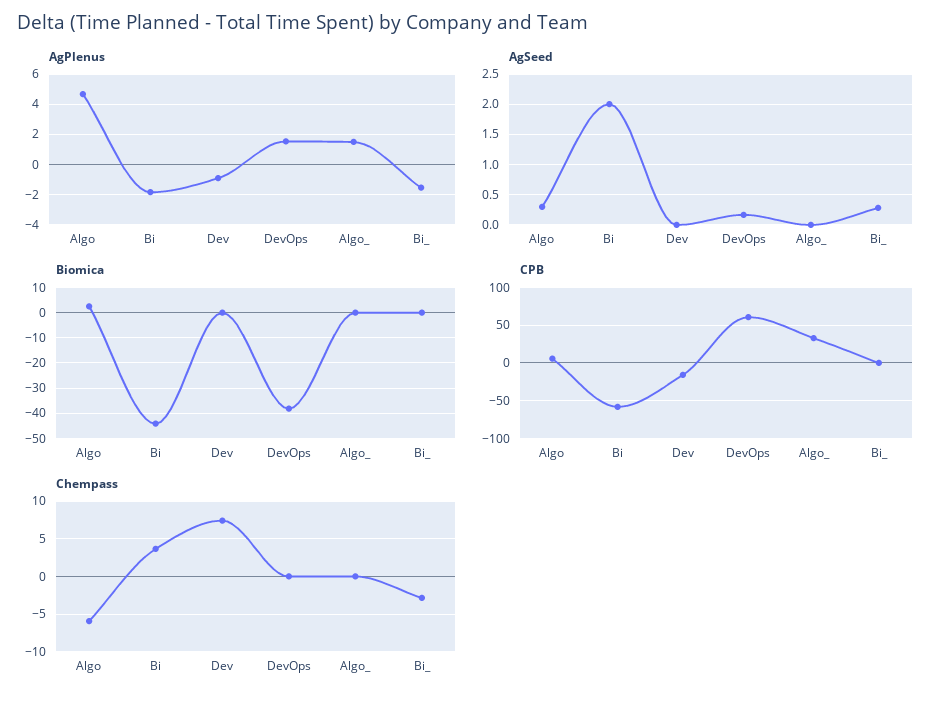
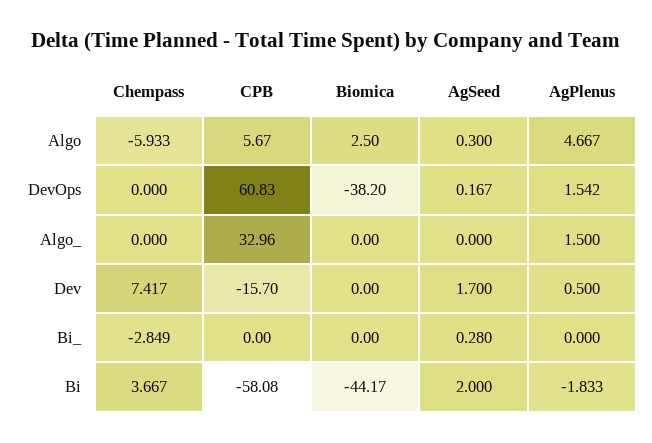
  {
    "AgPlenus": {
      "Algo": 4.667,
      "Bi": -1.833,
-     "Dev": -1,
+     "Dev": 0.5,
      "DevOps": 1.542,
      "Algo_": 1.5,
-     "Bi_": -1.5
+     "Bi_": 0
    },
    "AgSeed": {
      "Algo": 0.3,
      "Bi": 2,
-     "Dev": 0,
+     "Dev": 1.7,
      "DevOps": 0.167,
      "Algo_": 0,
      "Bi_": 0.28
    },
    "Biomica": {
      "Algo": 2.5,
      "Bi": -44.17,
      "Dev": 0,
      "DevOps": -38.2,
      "Algo_": 0,
      "Bi_": 0
    },
    "CPB": {
      "Algo": 5.67,
      "Bi": -58.08,
      "Dev": -15.7,
      "DevOps": 60.83,
      "Algo_": 32.96,
      "Bi_": 0
    },
    "Chempass": {
      "Algo": -5.933,
      "Bi": 3.667,
      "Dev": 7.417,
      "DevOps": 0,
      "Algo_": 0,
      "Bi_": -2.849
    }
  }

